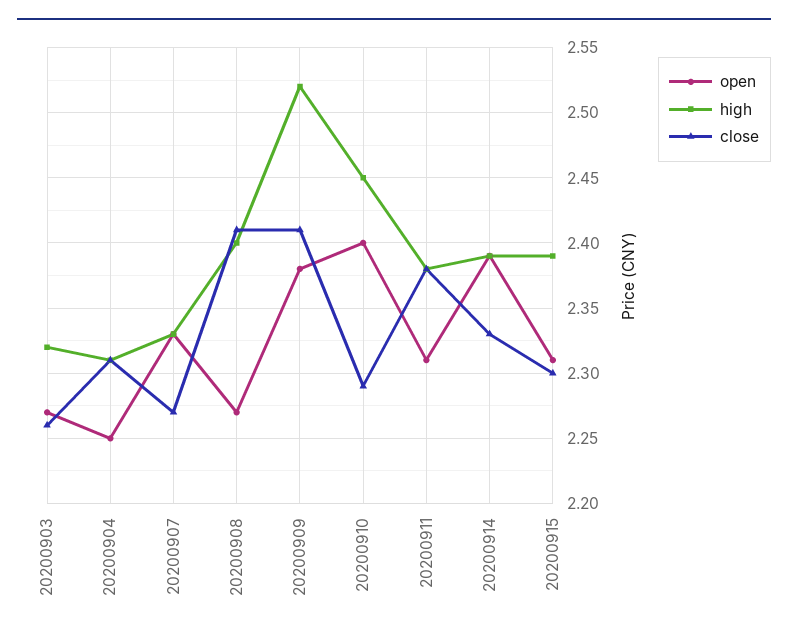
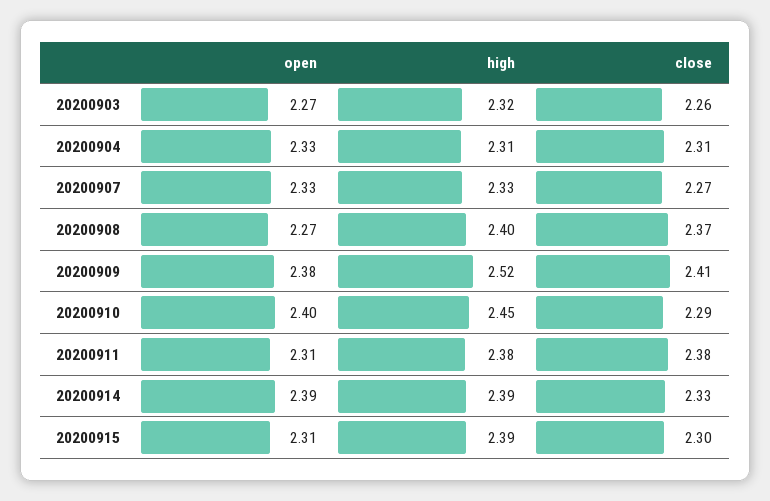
  {
    "open": {
      "20200903": 2.27,
-     "20200904": 2.25,
+     "20200904": 2.33,
      "20200907": 2.33,
      "20200908": 2.27,
      "20200909": 2.38,
      "20200910": 2.4,
      "20200911": 2.31,
      "20200914": 2.39,
      "20200915": 2.31
    },
    "high": {
      "20200903": 2.32,
      "20200904": 2.31,
      "20200907": 2.33,
      "20200908": 2.4,
      "20200909": 2.52,
      "20200910": 2.45,
      "20200911": 2.38,
      "20200914": 2.39,
      "20200915": 2.39
    },
    "close": {
      "20200903": 2.26,
      "20200904": 2.31,
      "20200907": 2.27,
-     "20200908": 2.41,
+     "20200908": 2.37,
      "20200909": 2.41,
      "20200910": 2.29,
      "20200911": 2.38,
      "20200914": 2.33,
      "20200915": 2.3
    }
  }

